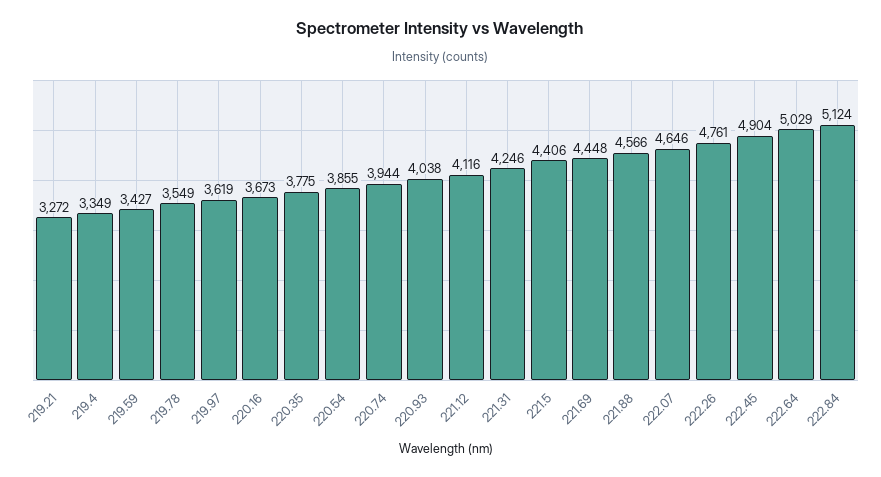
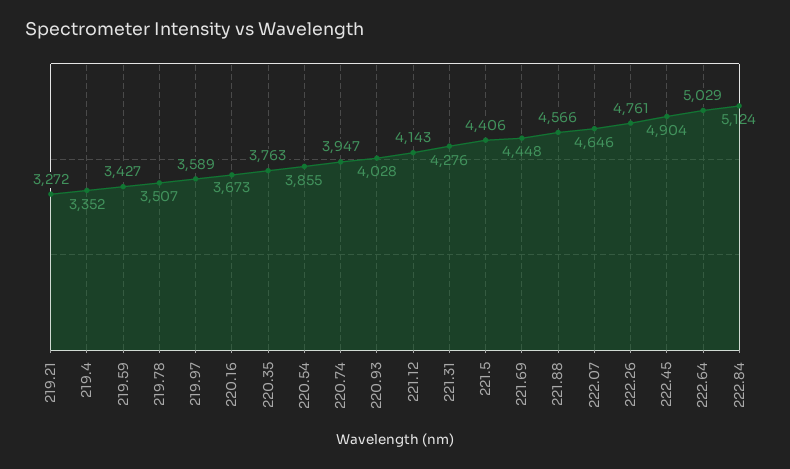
  {
    "219.21": 3272,
-   "219.4": 3349,
+   "219.4": 3352,
    "219.59": 3427,
-   "219.78": 3549,
+   "219.78": 3507,
-   "219.97": 3619,
+   "219.97": 3589,
    "220.16": 3673,
-   "220.35": 3775,
+   "220.35": 3763,
    "220.54": 3855,
-   "220.74": 3944,
+   "220.74": 3947,
-   "220.93": 4038,
+   "220.93": 4028,
-   "221.12": 4116,
+   "221.12": 4143,
-   "221.31": 4246,
+   "221.31": 4276,
    "221.5": 4406,
    "221.69": 4448,
    "221.88": 4566,
    "222.07": 4646,
    "222.26": 4761,
    "222.45": 4904,
    "222.64": 5029,
    "222.84": 5124
  }

